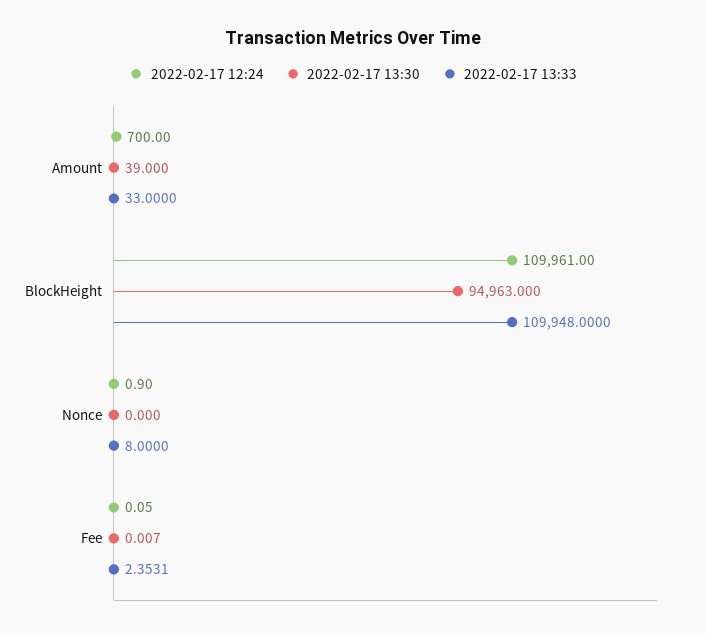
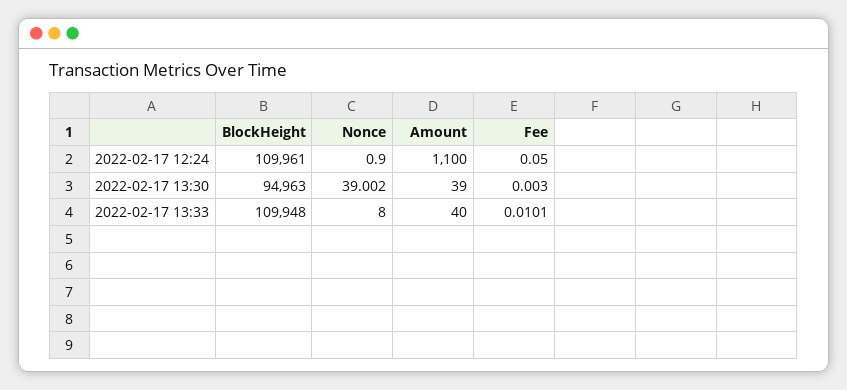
  {
    "2022-02-17 12:24": {
-     "Amount": 700,
+     "Amount": 1100,
      "BlockHeight": 109961,
      "Nonce": 0.9,
      "Fee": 0.05
    },
    "2022-02-17 13:30": {
      "Amount": 39,
      "BlockHeight": 94963,
-     "Nonce": 0,
+     "Nonce": 39.002,
-     "Fee": 0.007
+     "Fee": 0.003
    },
    "2022-02-17 13:33": {
-     "Amount": 33,
+     "Amount": 40,
      "BlockHeight": 109948,
      "Nonce": 8,
-     "Fee": 2.3531
+     "Fee": 0.0101
    }
  }

